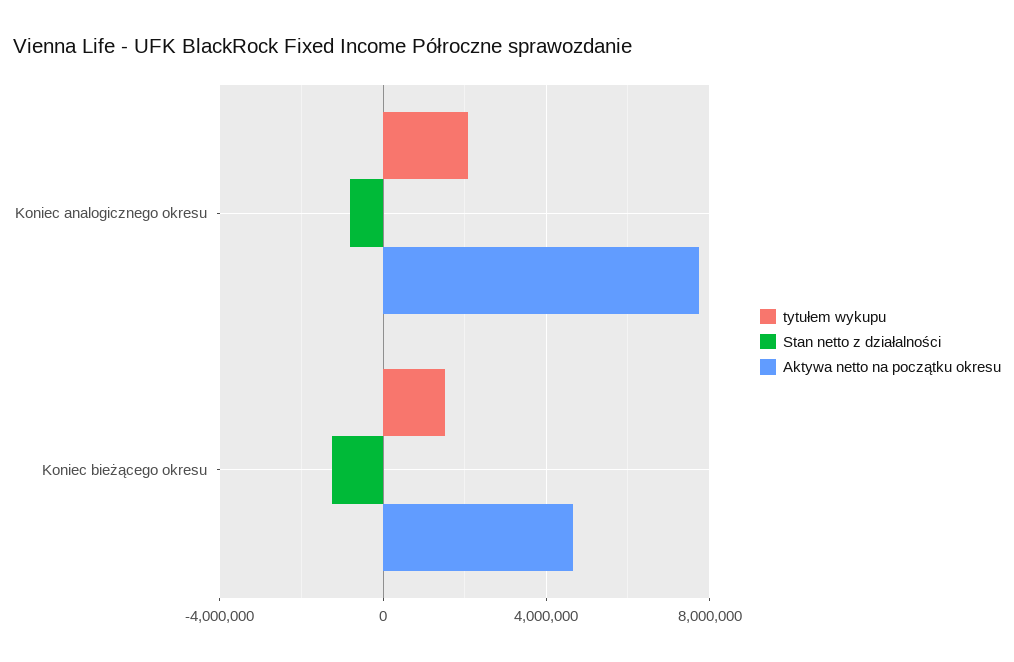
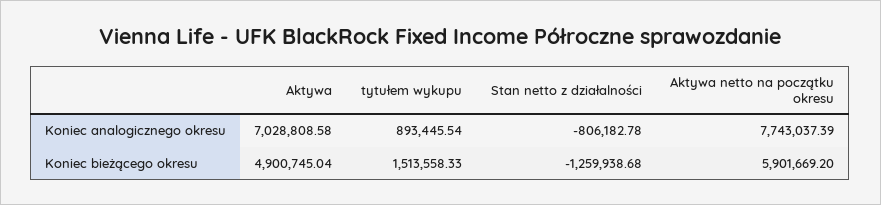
  {
    "tytułem wykupu": {
-     "Koniec analogicznego okresu": 2000000,
+     "Koniec analogicznego okresu": 893445.54,
      "Koniec bieżącego okresu": 1513558.33
    },
    "Stan netto z działalności": {
      "Koniec analogicznego okresu": -806182.78,
      "Koniec bieżącego okresu": -1259938.68
    },
    "Aktywa netto na początku okresu": {
      "Koniec analogicznego okresu": 7743037.39,
-     "Koniec bieżącego okresu": 4500000
+     "Koniec bieżącego okresu": 5901669.2
-   }
+   },
+   "Aktywa": {
+     "Koniec analogicznego okresu": 7028808.58,
+     "Koniec bieżącego okresu": 4900745.04
+   }
  }

